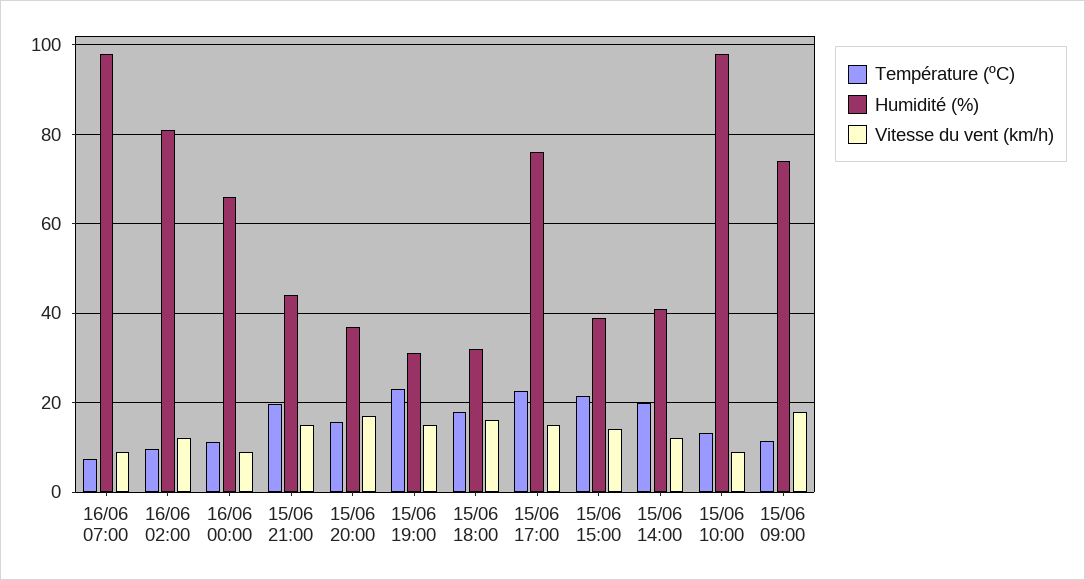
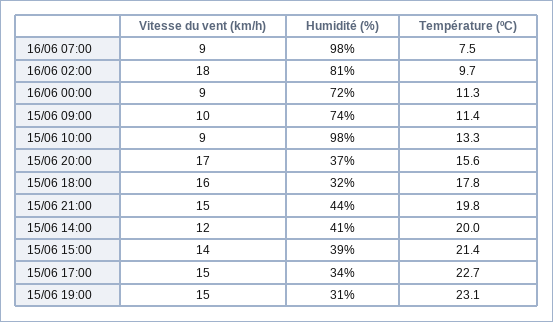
  {
    "Température (ºC)": {
      "16/06 07:00": 7.5,
      "16/06 02:00": 9.7,
      "16/06 00:00": 11.3,
      "15/06 21:00": 19.8,
      "15/06 20:00": 15.6,
      "15/06 19:00": 23.1,
      "15/06 18:00": 17.8,
      "15/06 17:00": 22.7,
      "15/06 15:00": 21.4,
      "15/06 14:00": 20,
      "15/06 10:00": 13.3,
      "15/06 09:00": 11.4
    },
    "Humidité (%)": {
      "16/06 07:00": 98,
      "16/06 02:00": 81,
-     "16/06 00:00": 66,
+     "16/06 00:00": 72,
      "15/06 21:00": 44,
      "15/06 20:00": 37,
      "15/06 19:00": 31,
      "15/06 18:00": 32,
-     "15/06 17:00": 76,
+     "15/06 17:00": 34,
      "15/06 15:00": 39,
      "15/06 14:00": 41,
      "15/06 10:00": 98,
      "15/06 09:00": 74
    },
    "Vitesse du vent (km/h)": {
      "16/06 07:00": 9,
-     "16/06 02:00": 12,
+     "16/06 02:00": 18,
      "16/06 00:00": 9,
      "15/06 21:00": 15,
      "15/06 20:00": 17,
      "15/06 19:00": 15,
      "15/06 18:00": 16,
      "15/06 17:00": 15,
      "15/06 15:00": 14,
      "15/06 14:00": 12,
      "15/06 10:00": 9,
-     "15/06 09:00": 18
+     "15/06 09:00": 10
    }
  }

